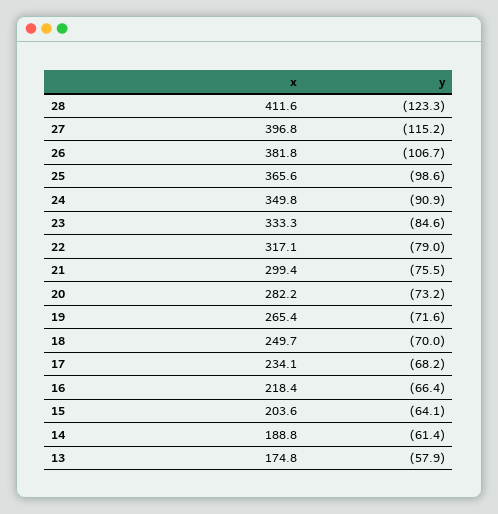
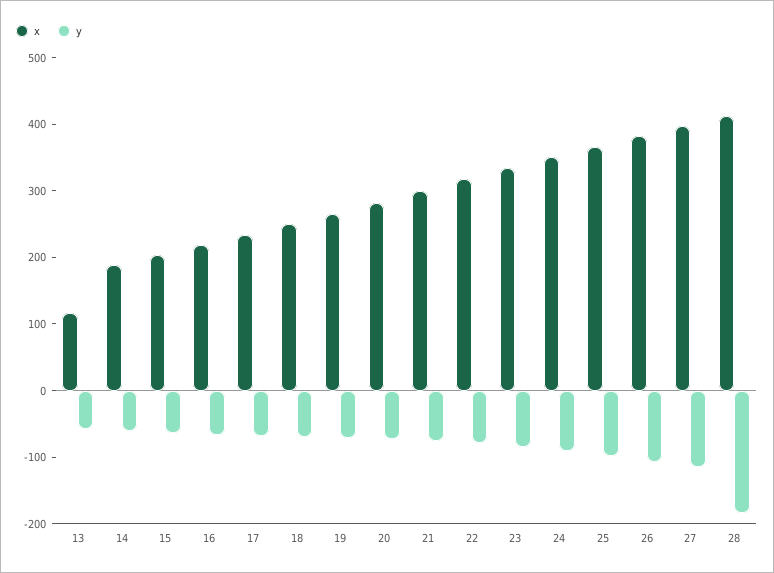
  {
    "x": {
      "28": 411.6,
      "27": 396.8,
      "26": 381.8,
      "25": 365.6,
      "24": 349.8,
      "23": 333.3,
      "22": 317.1,
      "21": 299.4,
      "20": 282.2,
      "19": 265.4,
      "18": 249.7,
      "17": 234.1,
      "16": 218.4,
      "15": 203.6,
      "14": 188.8,
-     "13": 174.8
+     "13": 120
    },
    "y": {
-     "28": -123.3,
+     "28": -180,
      "27": -115.2,
      "26": -106.7,
      "25": -98.6,
      "24": -90.9,
      "23": -84.6,
      "22": -79,
      "21": -75.5,
      "20": -73.2,
      "19": -71.6,
      "18": -70,
      "17": -68.2,
      "16": -66.4,
      "15": -64.1,
      "14": -61.4,
      "13": -57.9
    }
  }

